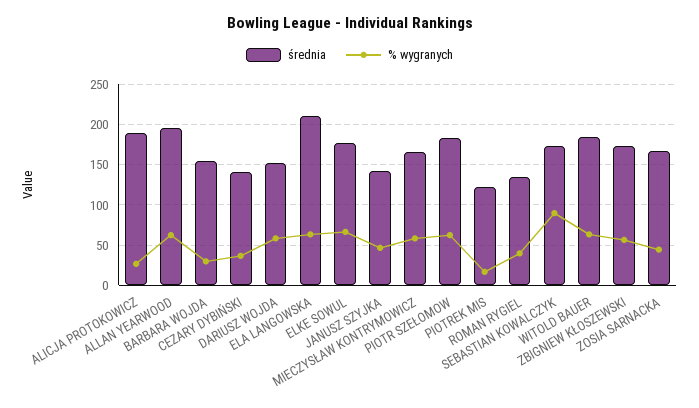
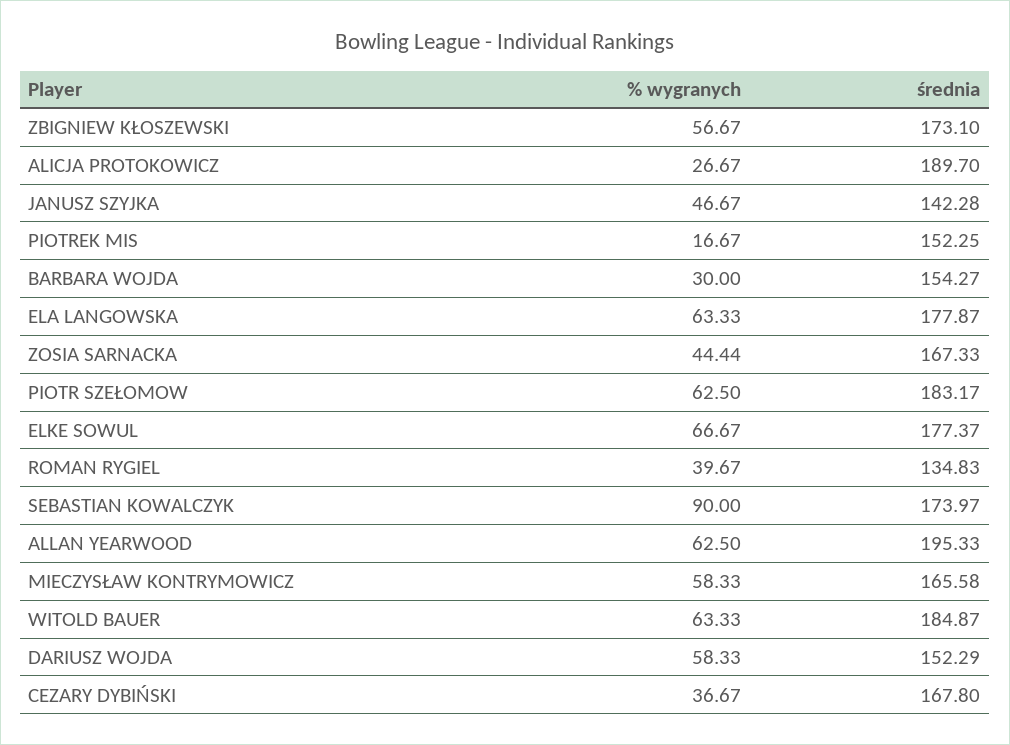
  {
    "średnia": {
      "ALICJA PROTOKOWICZ": 189.7,
      "ALLAN YEARWOOD": 195.33,
      "BARBARA WOJDA": 154.27,
-     "CEZARY DYBIŃSKI": 140,
+     "CEZARY DYBIŃSKI": 167.8,
      "DARIUSZ WOJDA": 152.29,
-     "ELA LANGOWSKA": 210,
+     "ELA LANGOWSKA": 177.87,
      "ELKE SOWUL": 177.37,
      "JANUSZ SZYJKA": 142.28,
      "MIECZYSŁAW KONTRYMOWICZ": 165.58,
      "PIOTR SZEŁOMOW": 183.17,
-     "PIOTREK MIS": 120,
+     "PIOTREK MIS": 152.25,
      "ROMAN RYGIEL": 134.83,
      "SEBASTIAN KOWALCZYK": 173.97,
      "WITOLD BAUER": 184.87,
      "ZBIGNIEW KŁOSZEWSKI": 173.1,
      "ZOSIA SARNACKA": 167.33
    },
    "% wygranych": {
      "ALICJA PROTOKOWICZ": 26.67,
      "ALLAN YEARWOOD": 62.5,
      "BARBARA WOJDA": 30,
      "CEZARY DYBIŃSKI": 36.67,
      "DARIUSZ WOJDA": 58.33,
      "ELA LANGOWSKA": 63.33,
      "ELKE SOWUL": 66.67,
      "JANUSZ SZYJKA": 46.67,
      "MIECZYSŁAW KONTRYMOWICZ": 58.33,
      "PIOTR SZEŁOMOW": 62.5,
      "PIOTREK MIS": 16.67,
      "ROMAN RYGIEL": 39.67,
      "SEBASTIAN KOWALCZYK": 90,
      "WITOLD BAUER": 63.33,
      "ZBIGNIEW KŁOSZEWSKI": 56.67,
      "ZOSIA SARNACKA": 44.44
    }
  }

